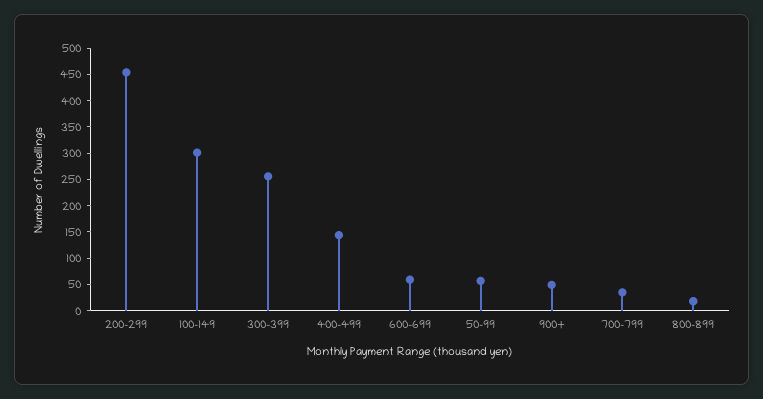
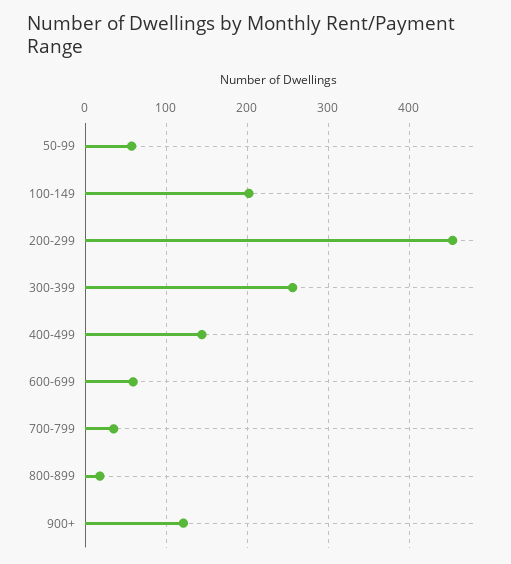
  {
    "200-299": 450,
-   "100-149": 300,
+   "100-149": 200,
    "300-399": 260,
    "400-499": 140,
    "600-699": 60,
    "50-99": 60,
-   "900+": 50,
+   "900+": 120,
    "700-799": 40,
    "800-899": 20
  }

